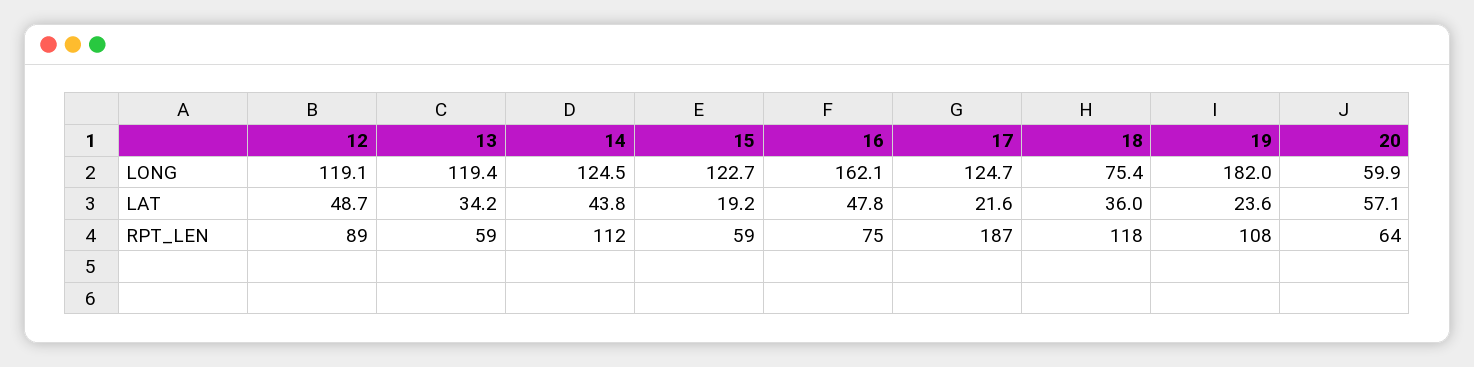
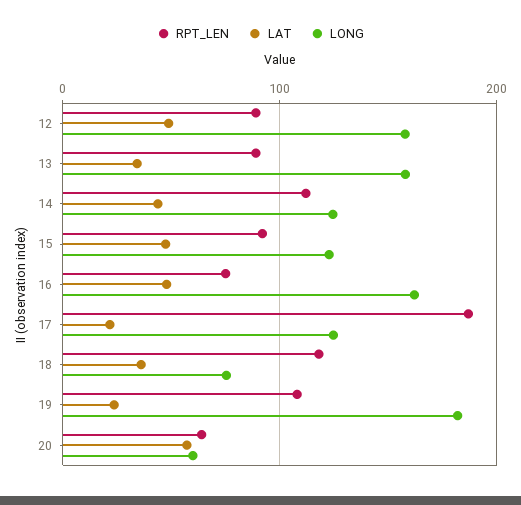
  {
    "LONG": {
-     "12": 119.1,
+     "12": 160,
-     "13": 119.4,
+     "13": 160,
      "14": 124.5,
      "15": 122.7,
      "16": 162.1,
      "17": 124.7,
      "18": 75.4,
      "19": 182,
      "20": 59.9
    },
    "LAT": {
      "12": 48.7,
      "13": 34.2,
      "14": 43.8,
-     "15": 19.2,
+     "15": 50,
      "16": 47.8,
      "17": 21.6,
      "18": 36,
      "19": 23.6,
      "20": 57.1
    },
    "RPT_LEN": {
      "12": 89,
-     "13": 59,
+     "13": 90,
      "14": 112,
-     "15": 59,
+     "15": 90,
      "16": 75,
      "17": 187,
      "18": 118,
      "19": 108,
      "20": 64
    }
  }

